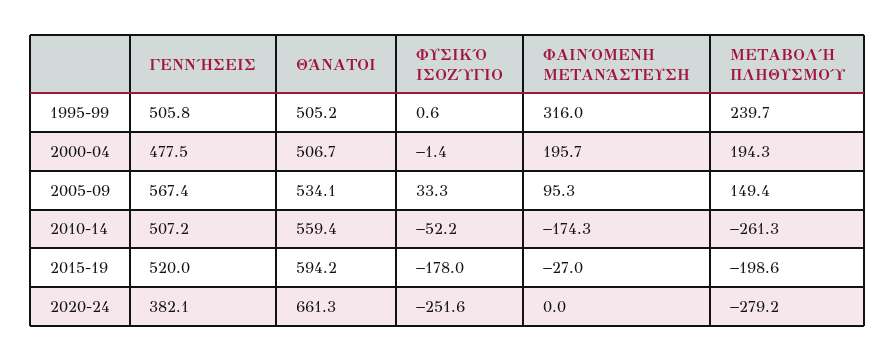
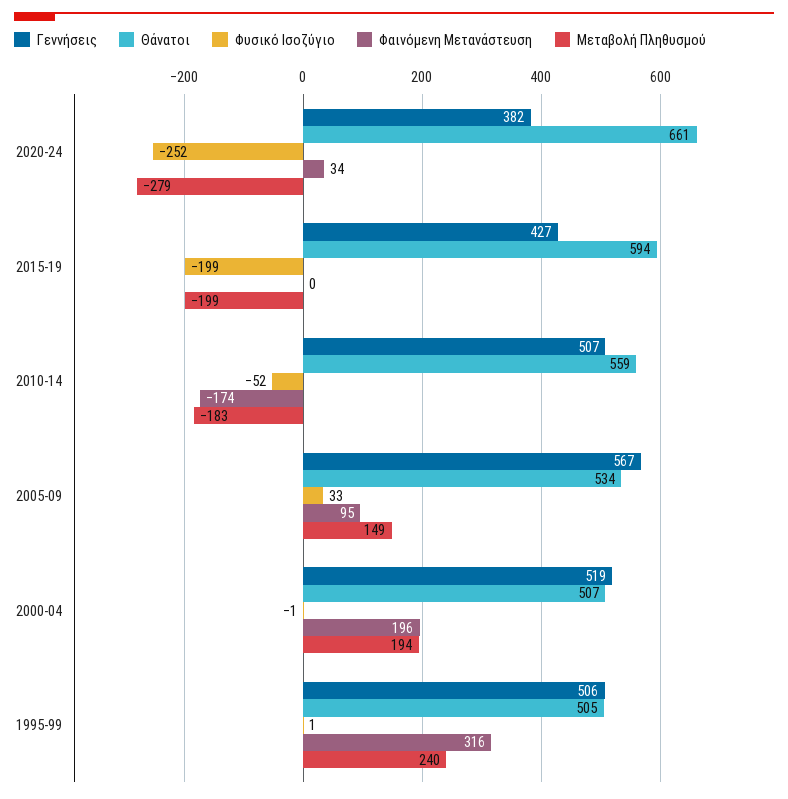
  {
    "ΓΕΝΝΉΣΕΙΣ": {
      "1995-99": 505.8,
-     "2000-04": 477.5,
+     "2000-04": 519,
      "2005-09": 567.4,
      "2010-14": 507.2,
-     "2015-19": 520,
+     "2015-19": 427,
      "2020-24": 382.1
    },
    "ΘΆΝΑΤΟΙ": {
      "1995-99": 505.2,
      "2000-04": 506.7,
      "2005-09": 534.1,
      "2010-14": 559.4,
      "2015-19": 594.2,
      "2020-24": 661.3
    },
    "ΦΥΣΙΚΌ ΙΣΟΖΎΓΙΟ": {
      "1995-99": 0.6,
      "2000-04": -1.4,
      "2005-09": 33.3,
      "2010-14": -52.2,
-     "2015-19": -178,
+     "2015-19": -199,
      "2020-24": -251.6
    },
    "ΦΑΙΝΌΜΕΝΗ ΜΕΤΑΝΆΣΤΕΥΣΗ": {
      "1995-99": 316,
      "2000-04": 195.7,
      "2005-09": 95.3,
      "2010-14": -174.3,
-     "2015-19": -27,
+     "2015-19": 0,
-     "2020-24": 0
+     "2020-24": 34
    },
    "ΜΕΤΑΒΟΛΉ ΠΛΗΘΥΣΜΟΎ": {
      "1995-99": 239.7,
      "2000-04": 194.3,
      "2005-09": 149.4,
-     "2010-14": -261.3,
+     "2010-14": -183,
      "2015-19": -198.6,
      "2020-24": -279.2
    }
  }

